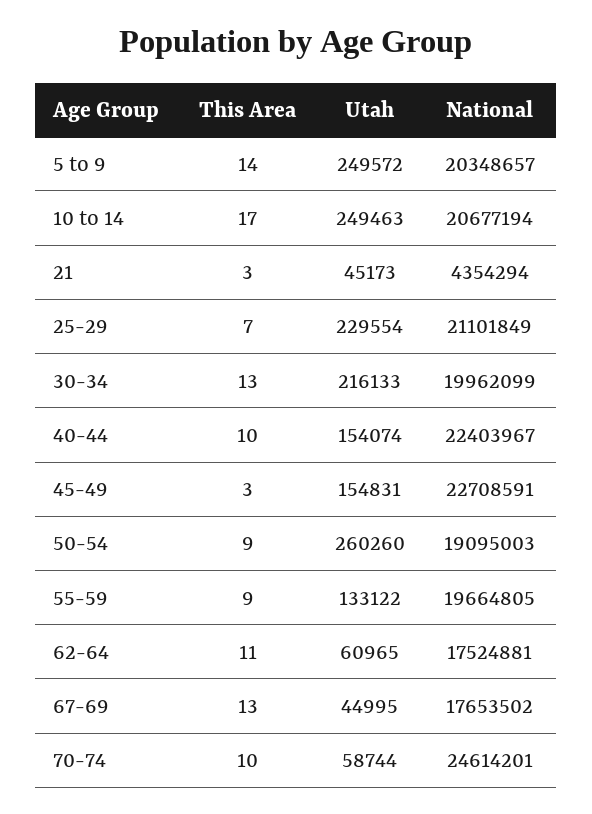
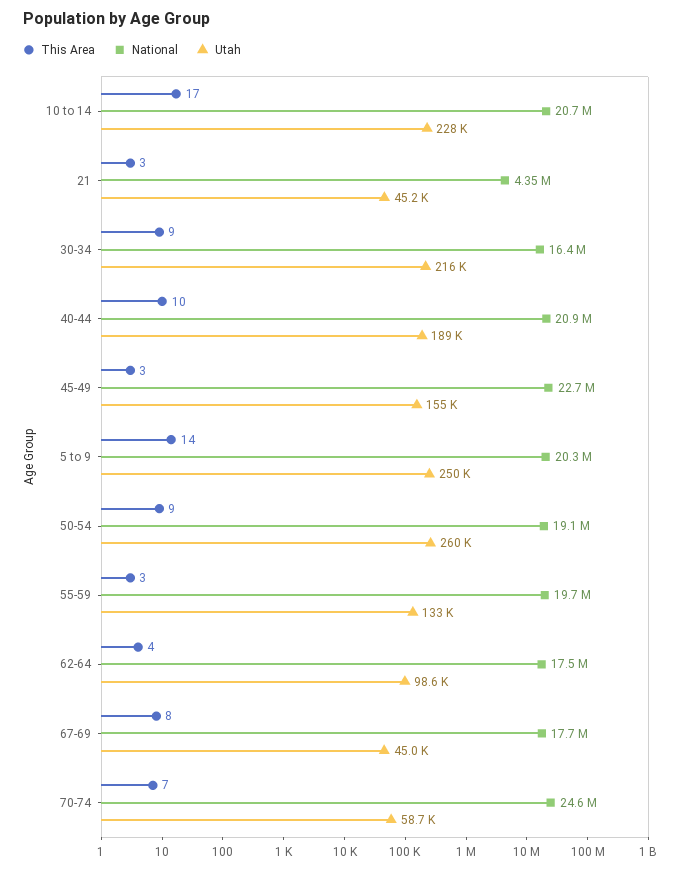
  {
    "This Area": {
      "5 to 9": 14,
      "10 to 14": 17,
      "21": 3,
-     "25-29": 7,
-     "30-34": 13,
+     "30-34": 9,
      "40-44": 10,
      "45-49": 3,
      "50-54": 9,
-     "55-59": 9,
+     "55-59": 3,
-     "62-64": 11,
+     "62-64": 4,
-     "67-69": 13,
+     "67-69": 8,
-     "70-74": 10
+     "70-74": 7
    },
    "Utah": {
      "5 to 9": 249572,
-     "10 to 14": 249463,
+     "10 to 14": 228000,
      "21": 45173,
-     "25-29": 229554,
      "30-34": 216133,
-     "40-44": 154074,
+     "40-44": 189000,
      "45-49": 154831,
      "50-54": 260260,
      "55-59": 133122,
-     "62-64": 60965,
+     "62-64": 98600,
      "67-69": 44995,
      "70-74": 58744
    },
    "National": {
      "5 to 9": 20348657,
      "10 to 14": 20677194,
      "21": 4354294,
-     "25-29": 21101849,
-     "30-34": 19962099,
+     "30-34": 16400000,
-     "40-44": 22403967,
+     "40-44": 20900000,
      "45-49": 22708591,
      "50-54": 19095003,
      "55-59": 19664805,
      "62-64": 17524881,
      "67-69": 17653502,
      "70-74": 24614201
    }
  }

